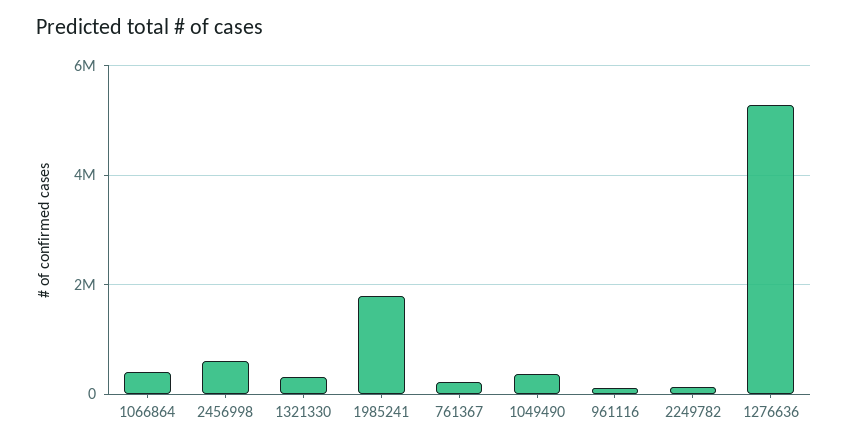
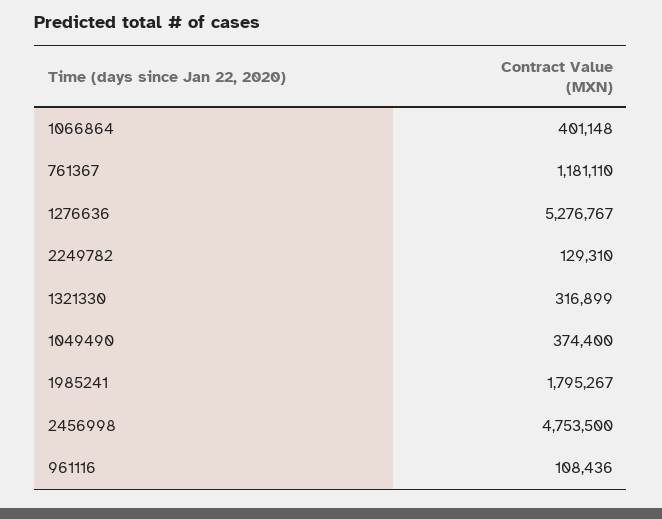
  {
    "1066864": 401148,
-   "2456998": 600000,
+   "2456998": 4753500,
    "1321330": 316899,
    "1985241": 1795267,
-   "761367": 200000,
+   "761367": 1181110,
    "1049490": 374400,
    "961116": 108436,
    "2249782": 129310,
    "1276636": 5276767
  }

